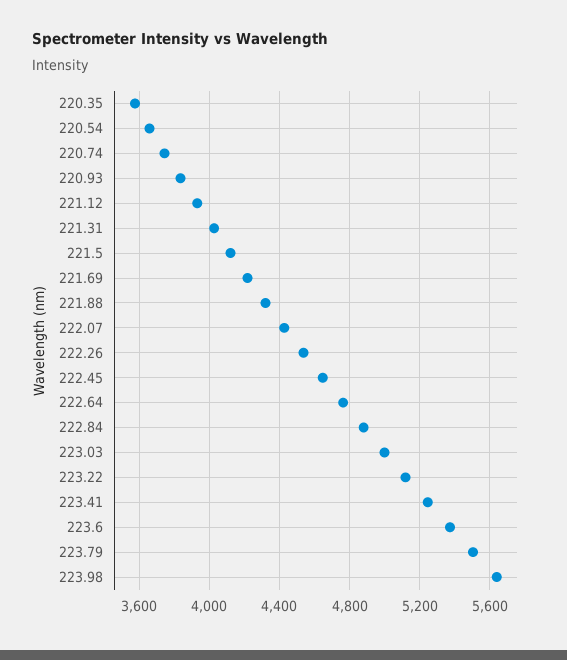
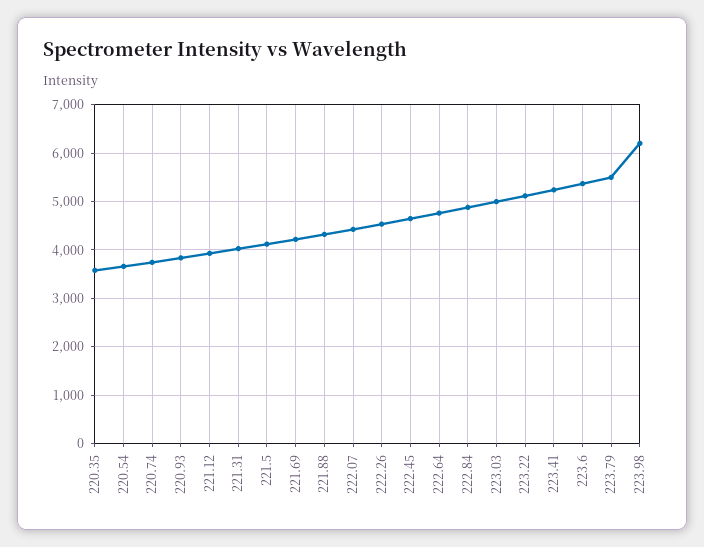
  {
    "220.35": 3600,
    "220.54": 3650,
    "220.74": 3750,
    "220.93": 3850,
    "221.12": 3950,
    "221.31": 4050,
    "221.5": 4100,
    "221.69": 4200,
    "221.88": 4300,
    "222.07": 4450,
    "222.26": 4550,
    "222.45": 4650,
    "222.64": 4750,
    "222.84": 4900,
    "223.03": 5000,
    "223.22": 5100,
    "223.41": 5250,
    "223.6": 5350,
    "223.79": 5500,
-   "223.98": 5650
+   "223.98": 6200
  }

